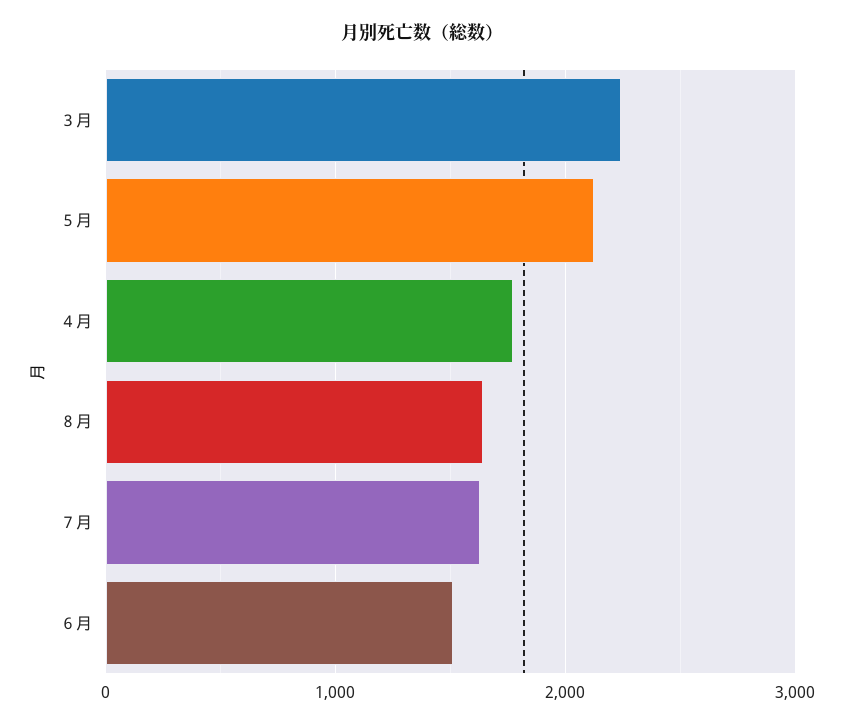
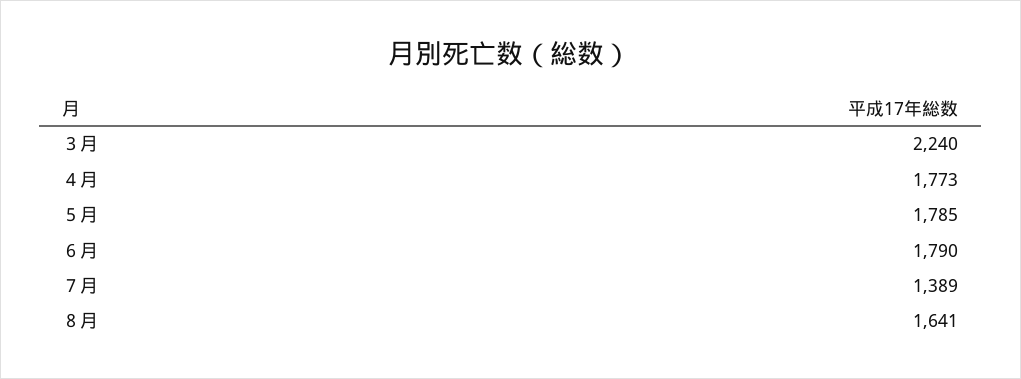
  {
    "３月": 2240,
-   "５月": 2100,
+   "５月": 1785,
    "４月": 1773,
    "８月": 1641,
-   "７月": 1600,
+   "７月": 1389,
-   "６月": 1500
+   "６月": 1790
  }

